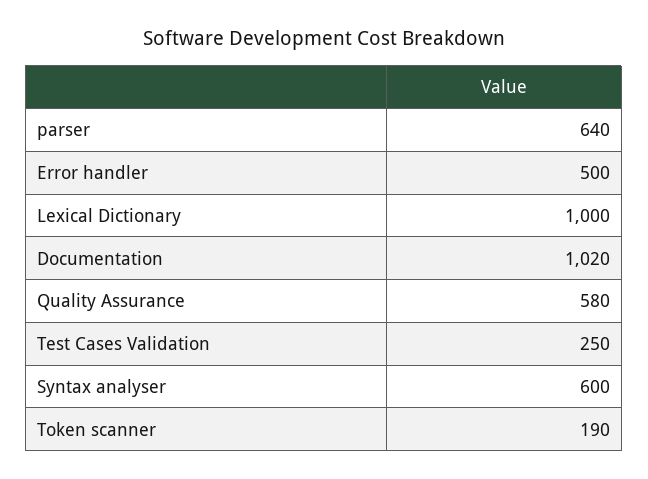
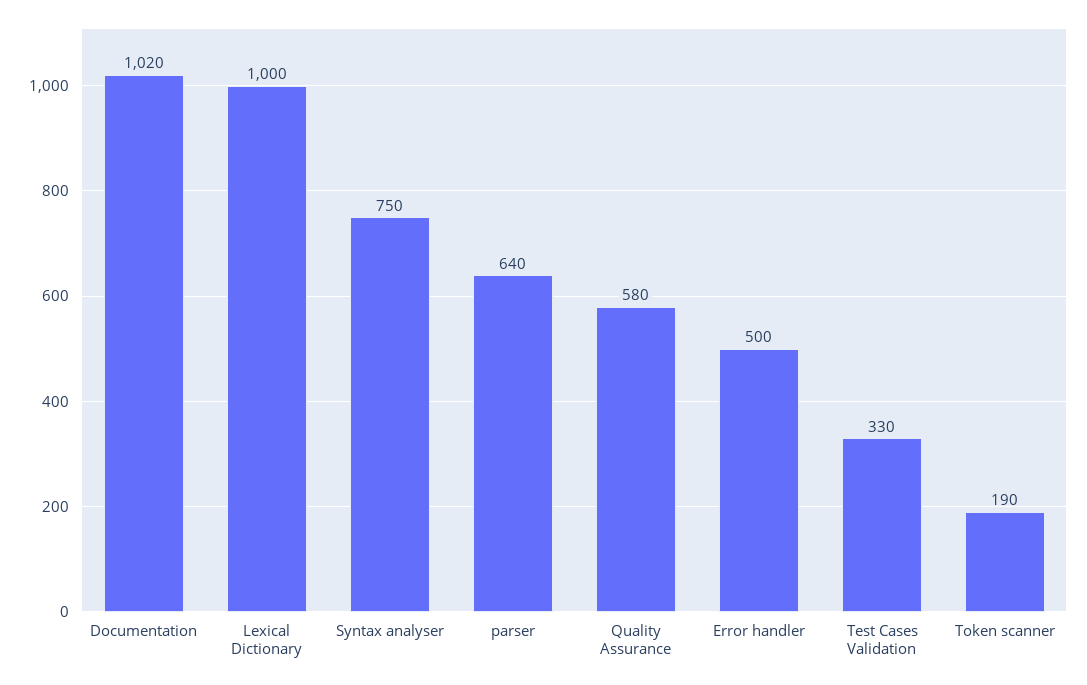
  {
    "parser": 640,
    "Error handler": 500,
    "Lexical Dictionary": 1000,
    "Documentation": 1020,
    "Quality Assurance": 580,
-   "Test Cases Validation": 250,
+   "Test Cases Validation": 330,
-   "Syntax analyser": 600,
+   "Syntax analyser": 750,
    "Token scanner": 190
  }

